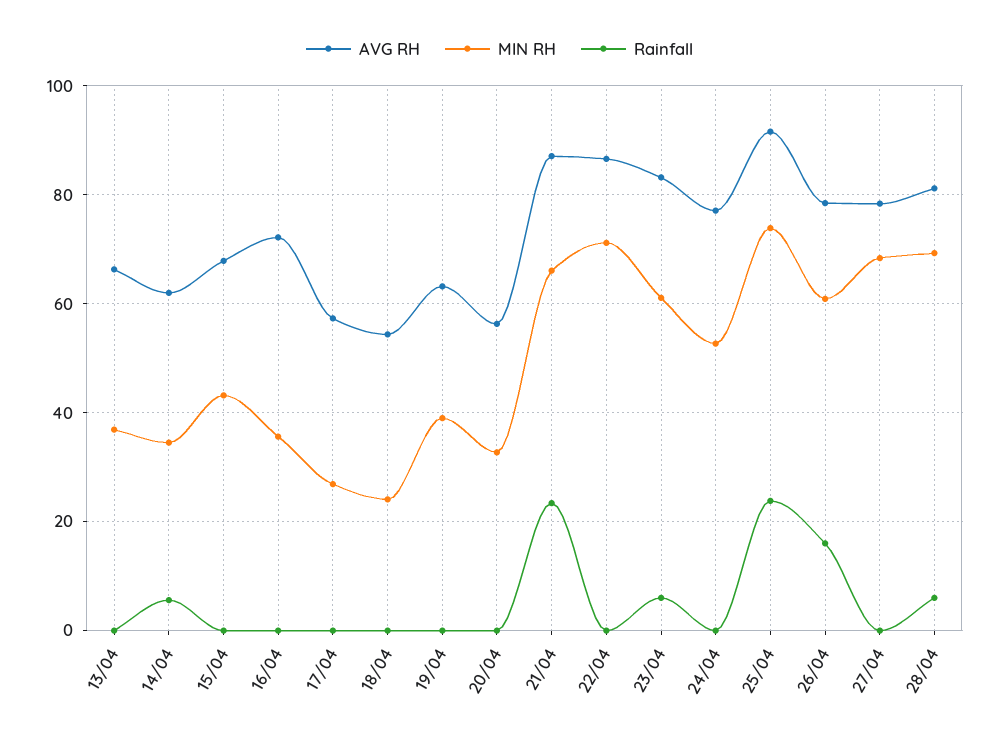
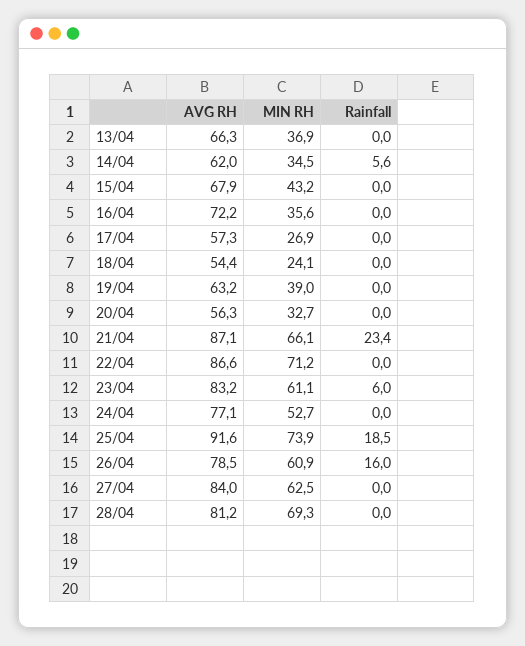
  {
    "AVG RH": {
      "13/04": 66.3,
      "14/04": 62,
      "15/04": 67.9,
      "16/04": 72.2,
      "17/04": 57.3,
      "18/04": 54.4,
      "19/04": 63.2,
      "20/04": 56.3,
      "21/04": 87.1,
      "22/04": 86.6,
      "23/04": 83.2,
      "24/04": 77.1,
      "25/04": 91.6,
      "26/04": 78.5,
-     "27/04": 78,
+     "27/04": 84,
      "28/04": 81.2
    },
    "MIN RH": {
      "13/04": 36.9,
      "14/04": 34.5,
      "15/04": 43.2,
      "16/04": 35.6,
      "17/04": 26.9,
      "18/04": 24.1,
      "19/04": 39,
      "20/04": 32.7,
      "21/04": 66.1,
      "22/04": 71.2,
      "23/04": 61.1,
      "24/04": 52.7,
      "25/04": 73.9,
      "26/04": 60.9,
-     "27/04": 68,
+     "27/04": 62.5,
      "28/04": 69.3
    },
    "Rainfall": {
      "13/04": 0,
      "14/04": 5.6,
      "15/04": 0,
      "16/04": 0,
      "17/04": 0,
      "18/04": 0,
      "19/04": 0,
      "20/04": 0,
      "21/04": 23.4,
      "22/04": 0,
      "23/04": 6,
      "24/04": 0,
-     "25/04": 24,
+     "25/04": 18.5,
      "26/04": 16,
      "27/04": 0,
-     "28/04": 6
+     "28/04": 0
    }
  }

